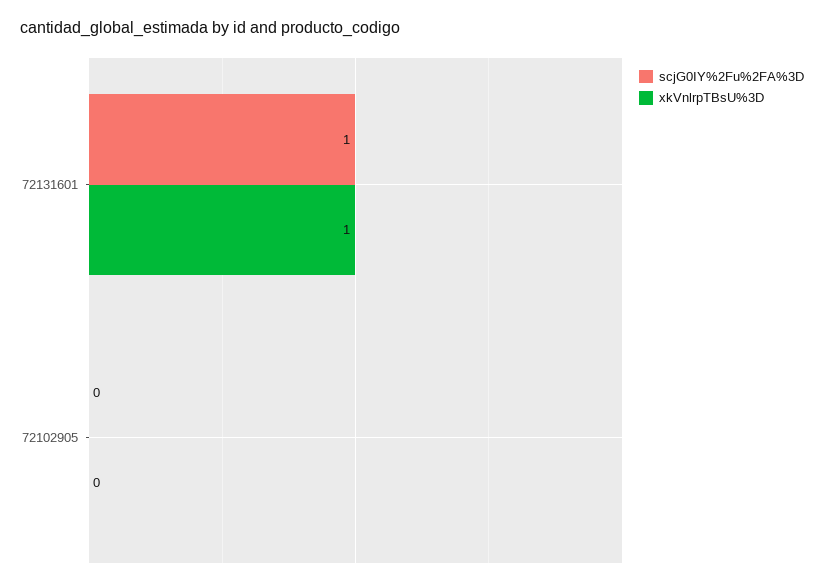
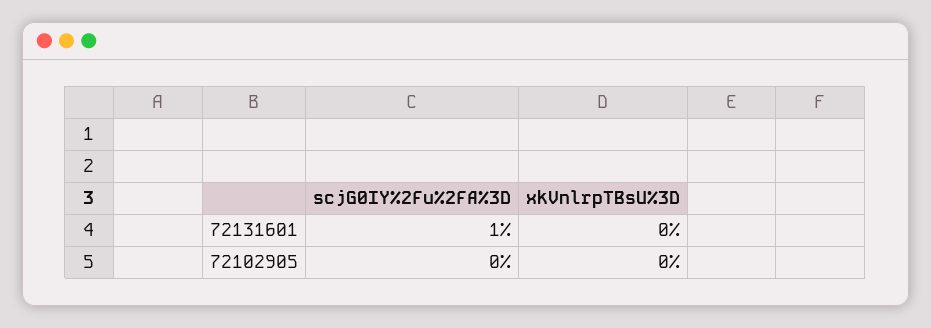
  {
    "scjG0IY%2Fu%2FA%3D": {
      "72131601": 1,
      "72102905": 0
    },
    "xkVnlrpTBsU%3D": {
-     "72131601": 1,
+     "72131601": 0,
      "72102905": 0
    }
  }

